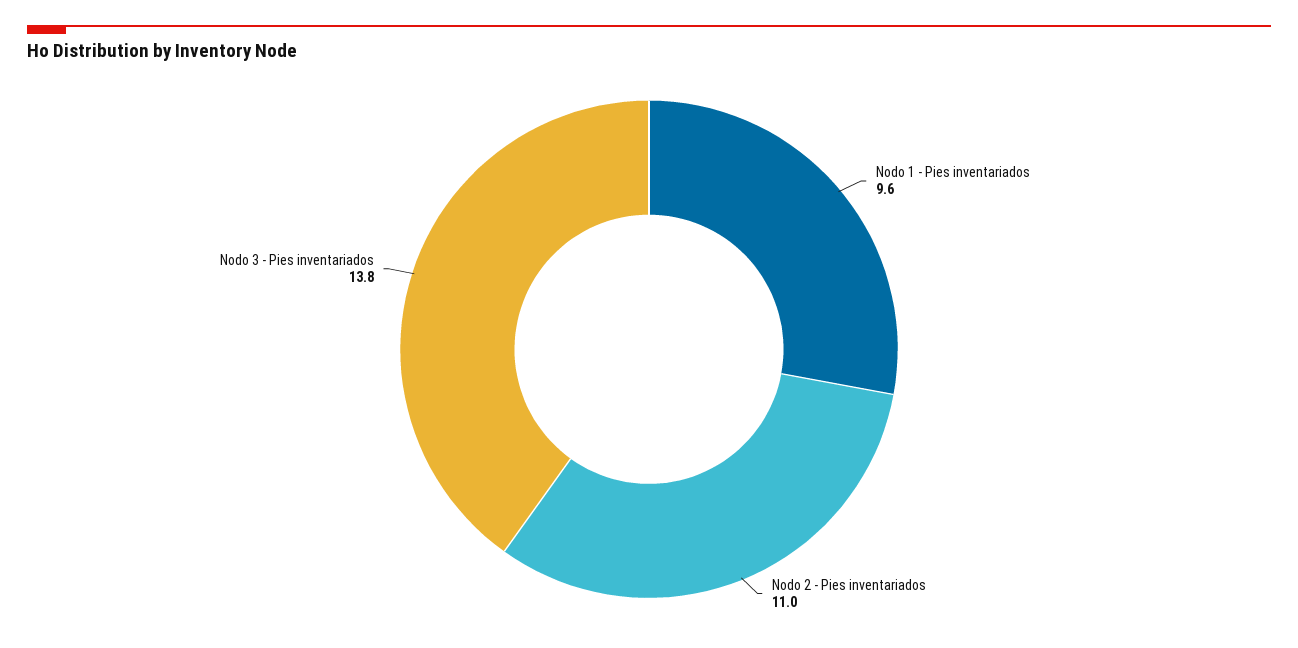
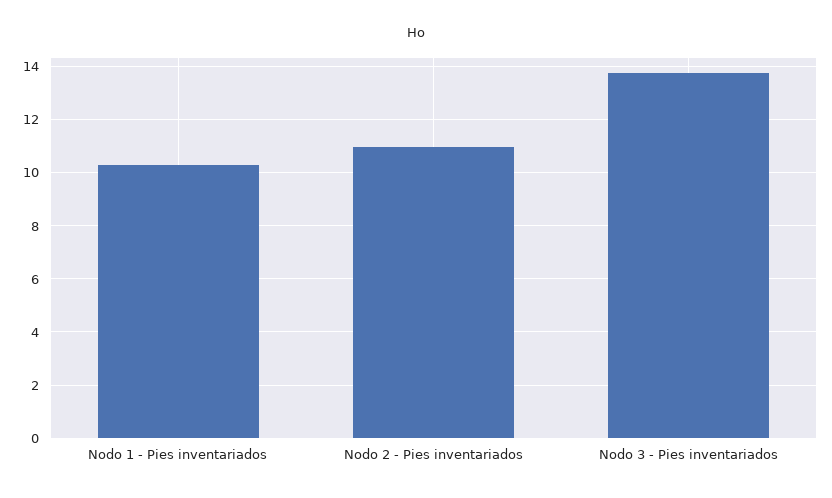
  {
-   "Nodo 1 - Pies inventariados": 9.6,
+   "Nodo 1 - Pies inventariados": 10.25,
    "Nodo 2 - Pies inventariados": 11,
    "Nodo 3 - Pies inventariados": 13.8
  }

